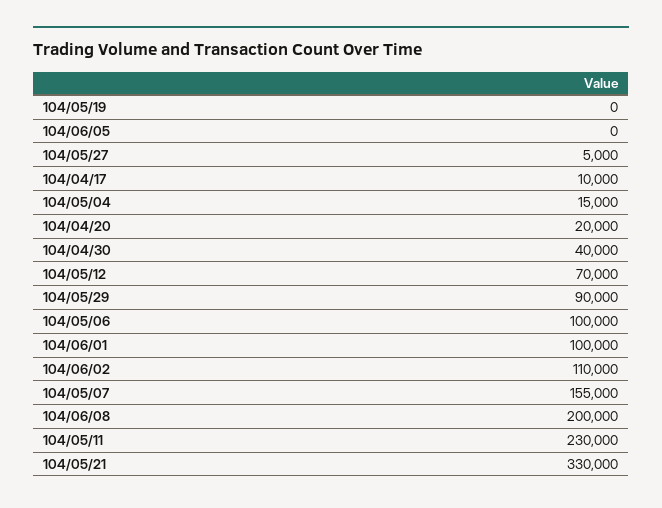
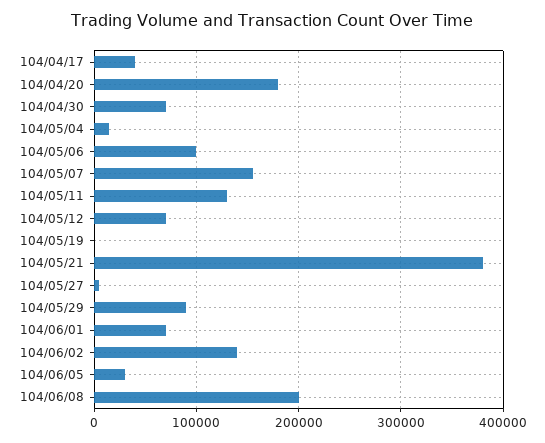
  {
    "104/05/19": 0,
-   "104/06/05": 0,
+   "104/06/05": 30000,
    "104/05/27": 5000,
-   "104/04/17": 10000,
+   "104/04/17": 40000,
    "104/05/04": 15000,
-   "104/04/20": 20000,
+   "104/04/20": 180000,
-   "104/04/30": 40000,
+   "104/04/30": 70000,
    "104/05/12": 70000,
    "104/05/29": 90000,
    "104/05/06": 100000,
-   "104/06/01": 100000,
+   "104/06/01": 70000,
-   "104/06/02": 110000,
+   "104/06/02": 140000,
    "104/05/07": 155000,
    "104/06/08": 200000,
-   "104/05/11": 230000,
+   "104/05/11": 130000,
-   "104/05/21": 330000
+   "104/05/21": 380000
  }

